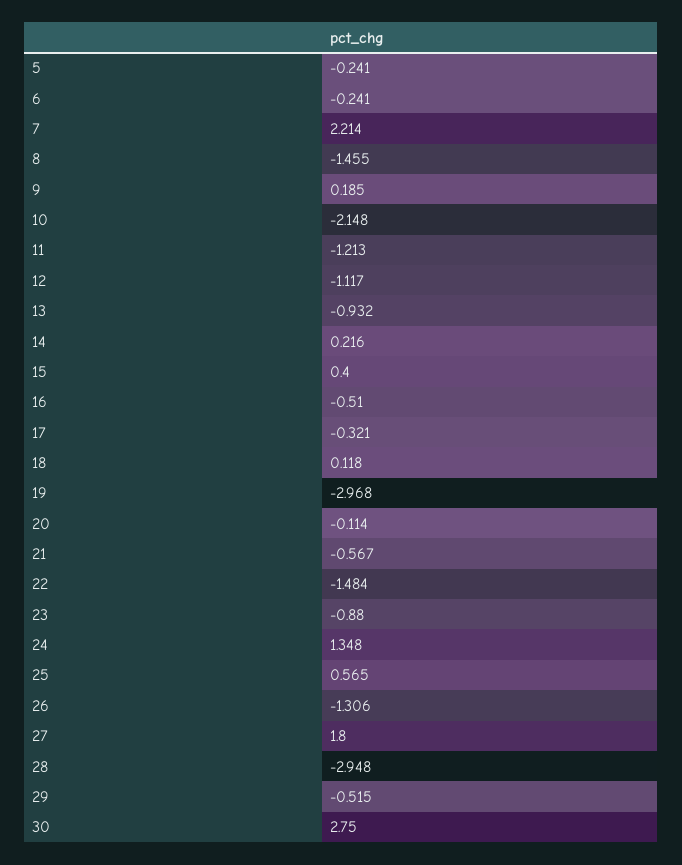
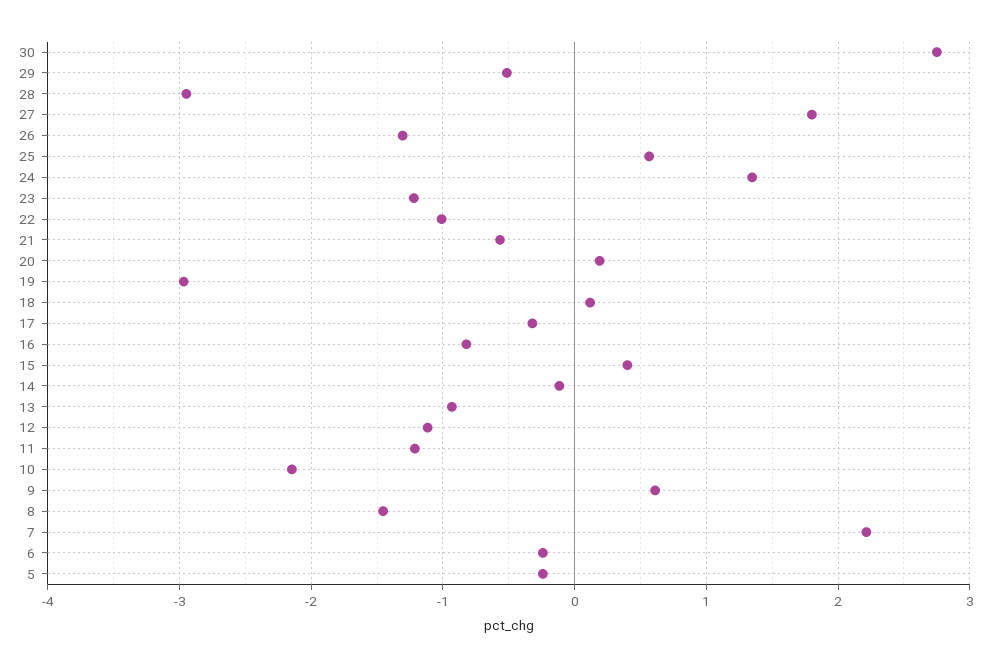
  {
    "5": -0.241,
    "6": -0.241,
    "7": 2.214,
    "8": -1.455,
-   "9": 0.185,
+   "9": 0.6,
    "10": -2.148,
    "11": -1.213,
    "12": -1.117,
    "13": -0.932,
-   "14": 0.216,
+   "14": -0.1,
    "15": 0.4,
-   "16": -0.51,
+   "16": -0.8,
    "17": -0.321,
    "18": 0.118,
    "19": -2.968,
-   "20": -0.114,
+   "20": 0.2,
    "21": -0.567,
-   "22": -1.484,
+   "22": -1,
-   "23": -0.88,
+   "23": -1.2,
    "24": 1.348,
    "25": 0.565,
    "26": -1.306,
    "27": 1.8,
    "28": -2.948,
    "29": -0.515,
    "30": 2.75
  }

